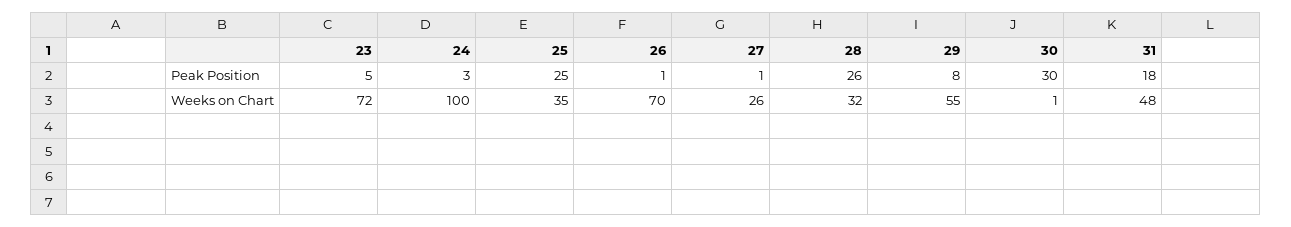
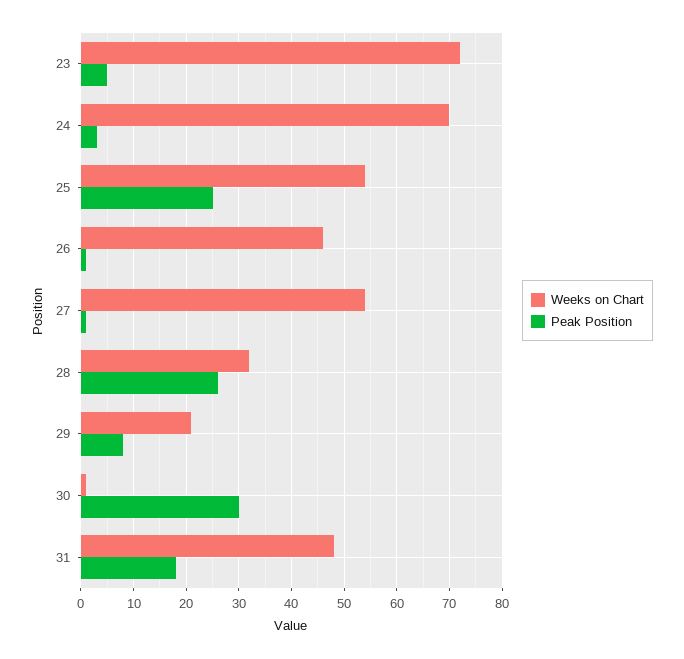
  {
    "Peak Position": {
      "23": 5,
      "24": 3,
      "25": 25,
      "26": 1,
      "27": 1,
      "28": 26,
      "29": 8,
      "30": 30,
      "31": 18
    },
    "Weeks on Chart": {
      "23": 72,
-     "24": 100,
+     "24": 70,
-     "25": 35,
+     "25": 55,
-     "26": 70,
+     "26": 45,
-     "27": 26,
+     "27": 55,
      "28": 32,
-     "29": 55,
+     "29": 20,
      "30": 1,
      "31": 48
    }
  }

